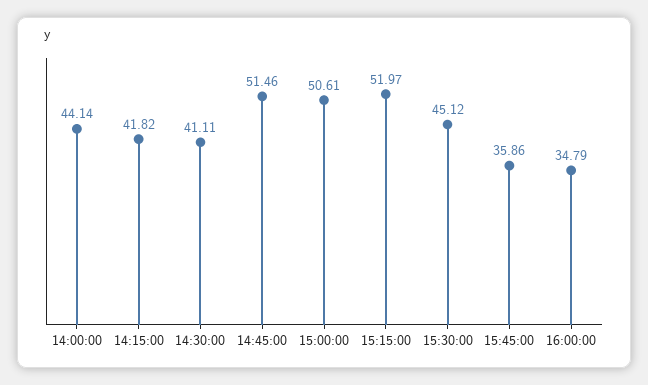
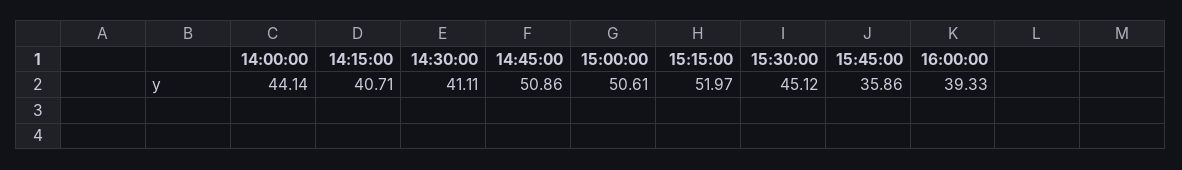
  {
    "14:00:00": 44.14,
-   "14:15:00": 41.82,
+   "14:15:00": 40.71,
    "14:30:00": 41.11,
-   "14:45:00": 51.46,
+   "14:45:00": 50.86,
    "15:00:00": 50.61,
    "15:15:00": 51.97,
    "15:30:00": 45.12,
    "15:45:00": 35.86,
-   "16:00:00": 34.79
+   "16:00:00": 39.33
  }

